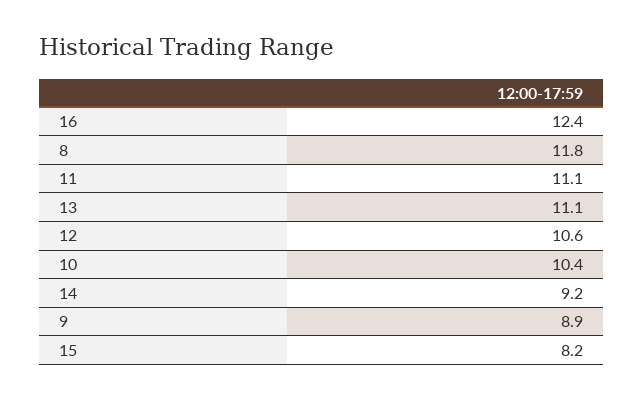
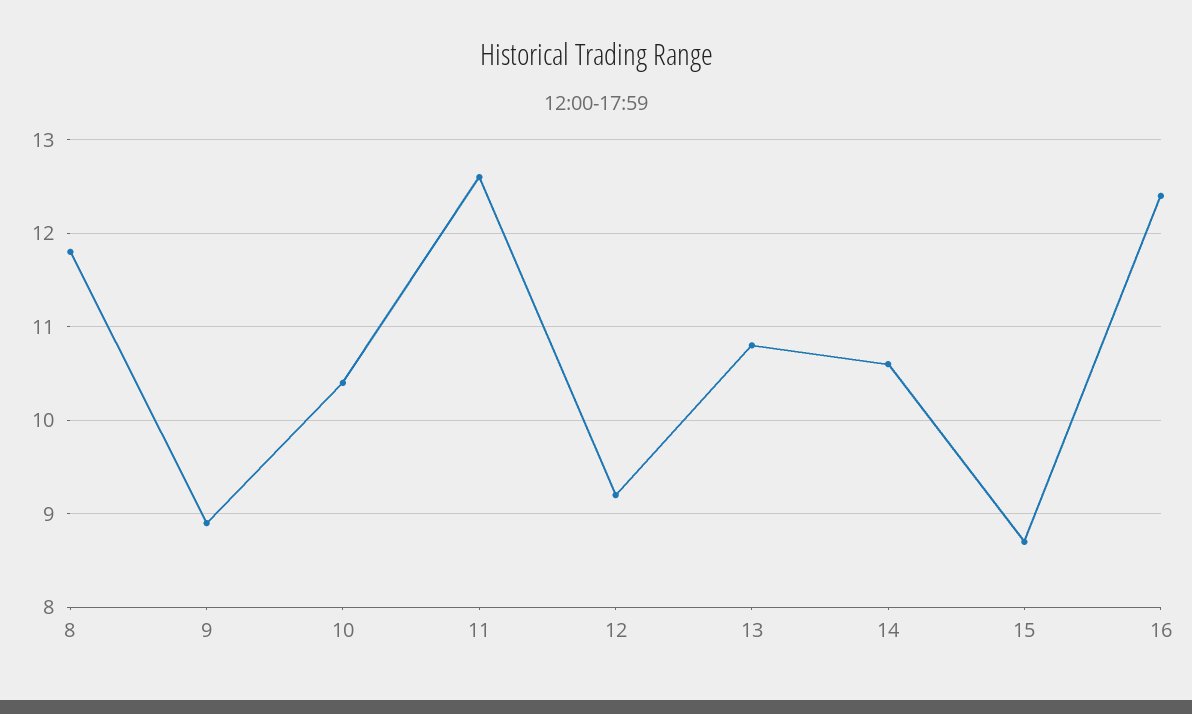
  {
    "16": 12.4,
    "8": 11.8,
-   "11": 11.1,
+   "11": 12.6,
-   "13": 11.1,
+   "13": 10.8,
-   "12": 10.6,
+   "12": 9.2,
    "10": 10.4,
-   "14": 9.2,
+   "14": 10.6,
    "9": 8.9,
-   "15": 8.2
+   "15": 8.7
  }

